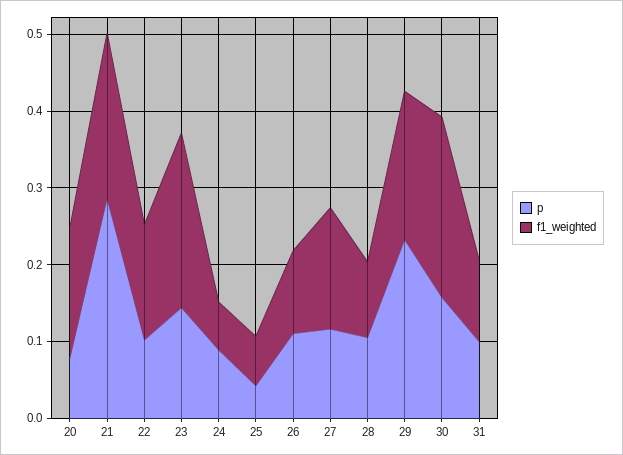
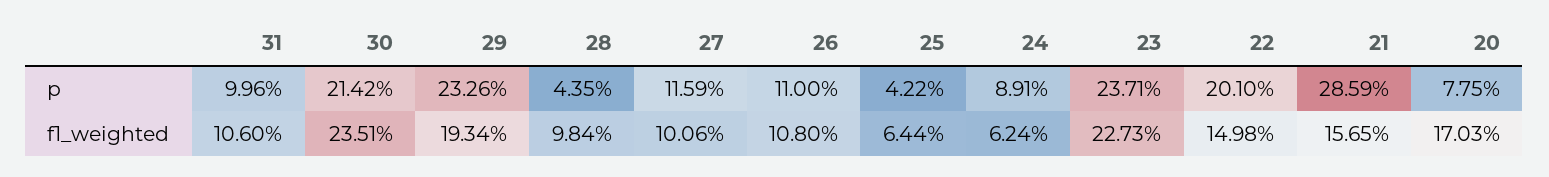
  {
    "p": {
      "20": 0.0775,
      "21": 0.2859,
-     "22": 0.1,
+     "22": 0.201,
-     "23": 0.14,
+     "23": 0.2371,
      "24": 0.0891,
      "25": 0.0422,
      "26": 0.11,
      "27": 0.1159,
-     "28": 0.1,
+     "28": 0.0435,
      "29": 0.2326,
-     "30": 0.16,
+     "30": 0.2142,
      "31": 0.0996
    },
    "f1_weighted": {
      "20": 0.1703,
-     "21": 0.22,
+     "21": 0.1565,
      "22": 0.1498,
      "23": 0.2273,
      "24": 0.0624,
      "25": 0.0644,
      "26": 0.108,
-     "27": 0.16,
+     "27": 0.1006,
      "28": 0.0984,
      "29": 0.1934,
      "30": 0.2351,
      "31": 0.106
    }
  }

